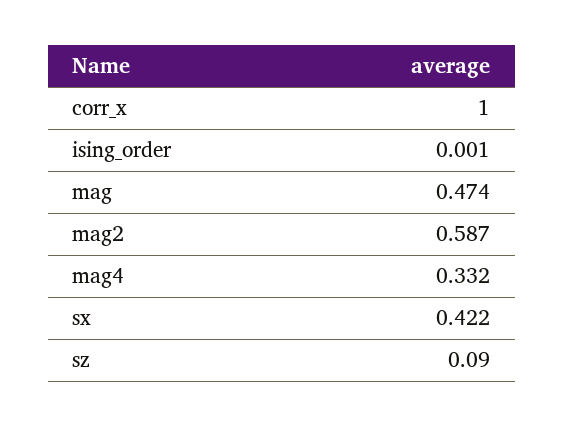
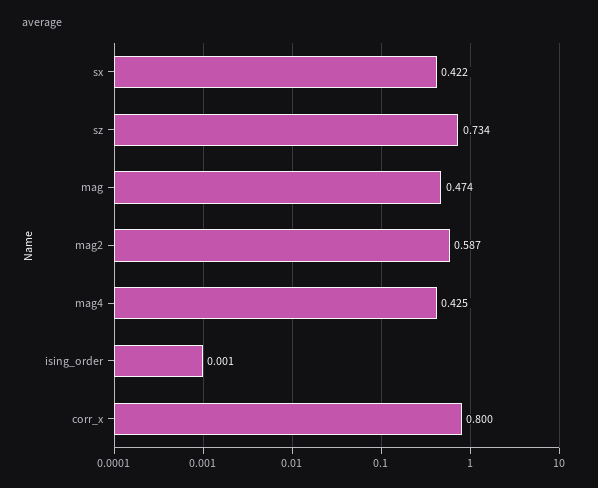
  {
-   "corr_x": 1,
+   "corr_x": 0.8,
    "ising_order": 0.001,
    "mag": 0.474,
    "mag2": 0.587,
-   "mag4": 0.332,
+   "mag4": 0.425,
    "sx": 0.422,
-   "sz": 0.09
+   "sz": 0.734
  }

